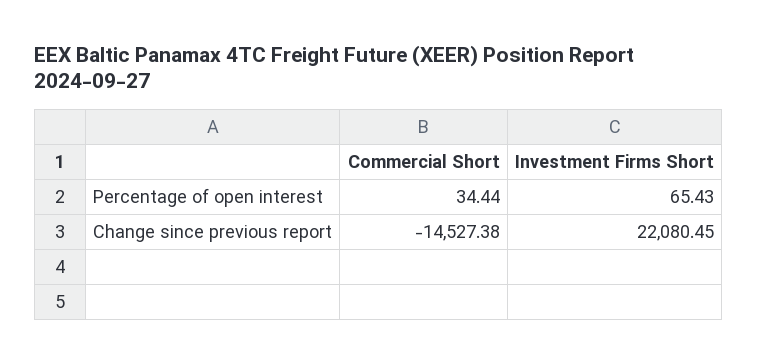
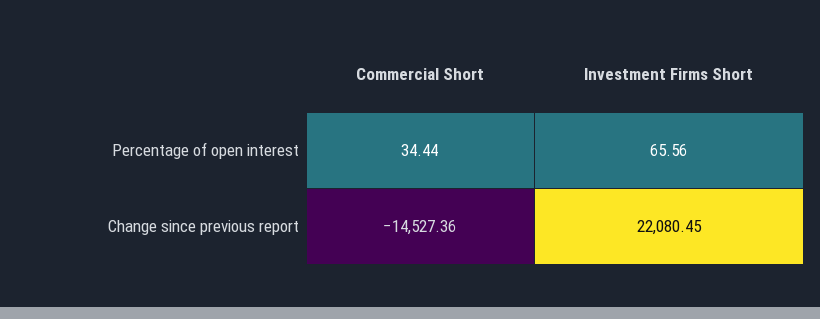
  {
    "Commercial Short": {
      "Percentage of open interest": 34.44,
-     "Change since previous report": -14527.38
+     "Change since previous report": -14527.36
    },
    "Investment Firms Short": {
-     "Percentage of open interest": 65.43,
+     "Percentage of open interest": 65.56,
      "Change since previous report": 22080.45
    }
  }

